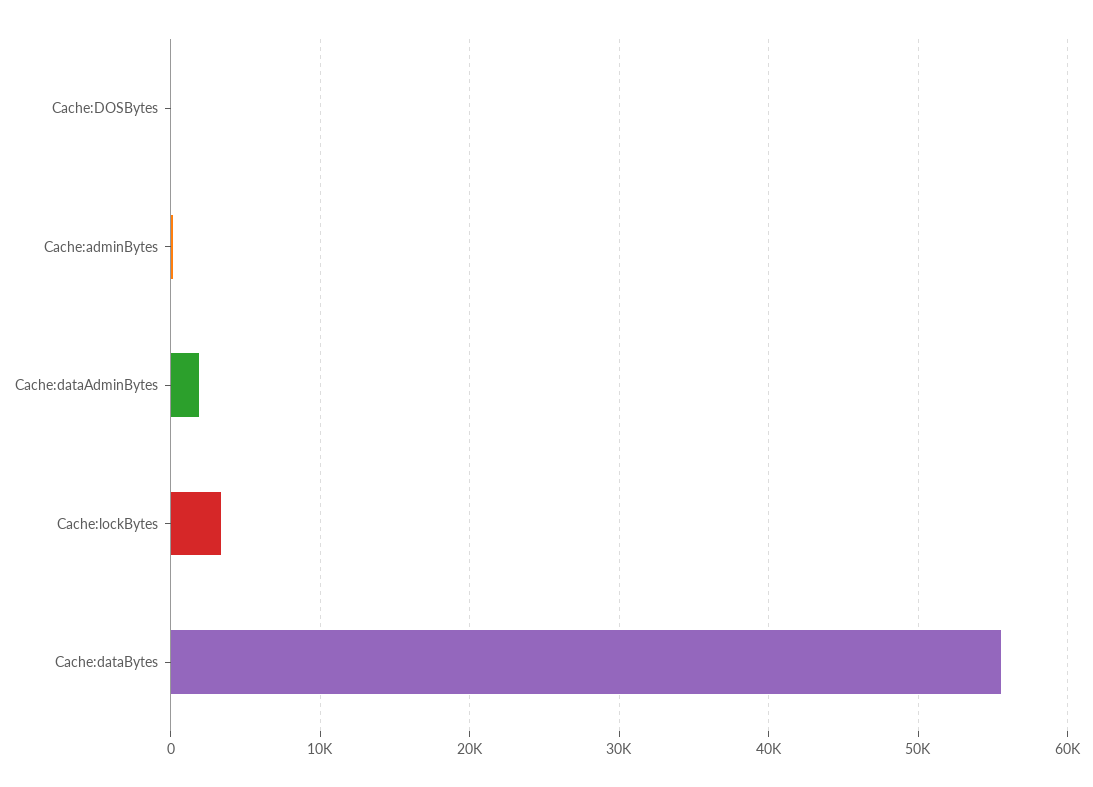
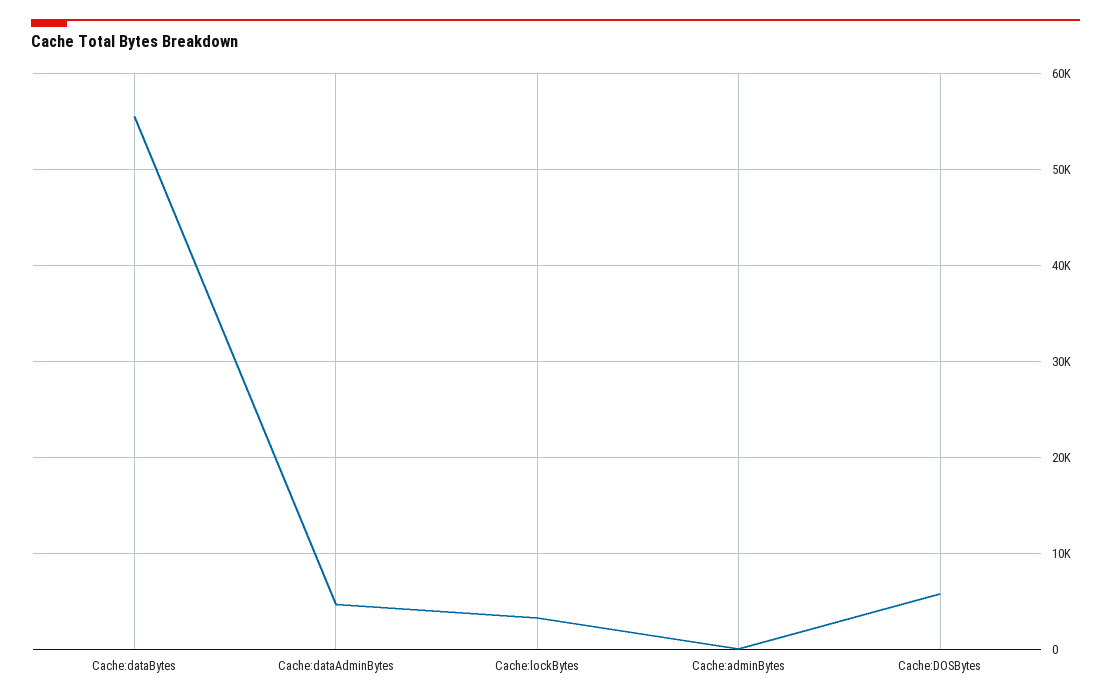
  {
-   "Cache:DOSBytes": 0,
+   "Cache:DOSBytes": 6000,
    "Cache:adminBytes": 0,
-   "Cache:dataAdminBytes": 2000,
+   "Cache:dataAdminBytes": 5000,
    "Cache:lockBytes": 3000,
    "Cache:dataBytes": 56000
  }

